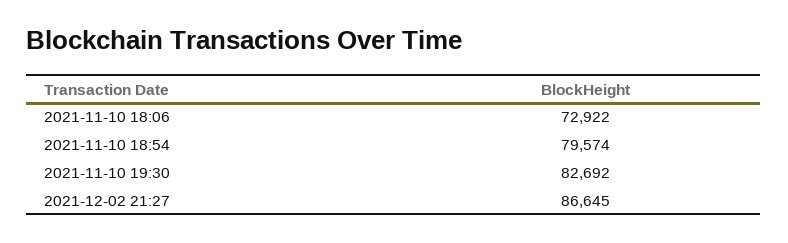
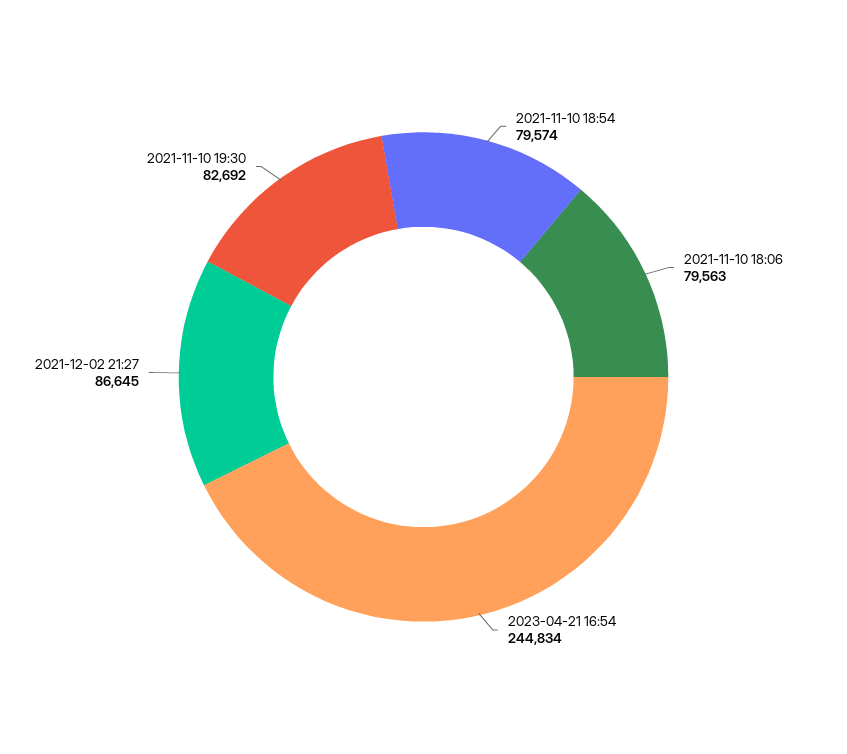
  {
-   "2021-11-10 18:06": 72922,
+   "2021-11-10 18:06": 79563,
    "2021-11-10 18:54": 79574,
    "2021-11-10 19:30": 82692,
-   "2021-12-02 21:27": 86645
+   "2021-12-02 21:27": 86645,
+   "2023-04-21 16:54": 244834
  }

